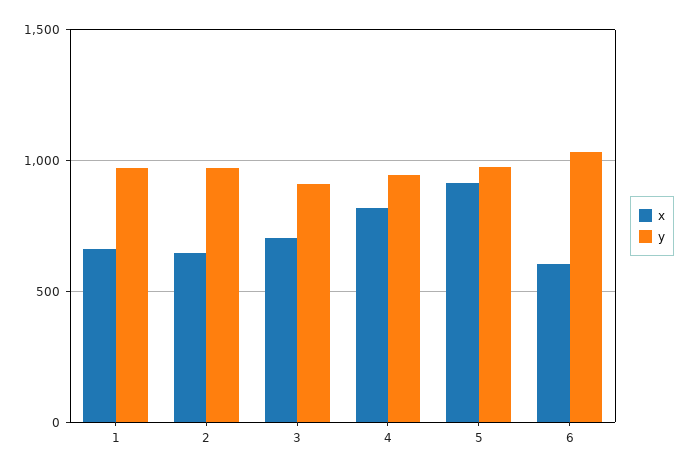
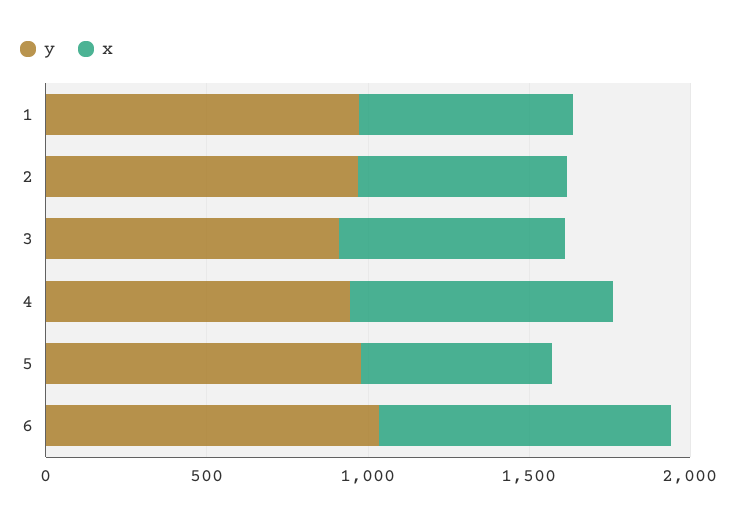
  {
    "x": {
      "1": 650,
      "2": 650,
      "3": 700,
      "4": 800,
-     "5": 900,
+     "5": 600,
-     "6": 600
+     "6": 900
    },
    "y": {
      "1": 950,
      "2": 950,
      "3": 900,
      "4": 950,
      "5": 1000,
      "6": 1050
    }
  }

